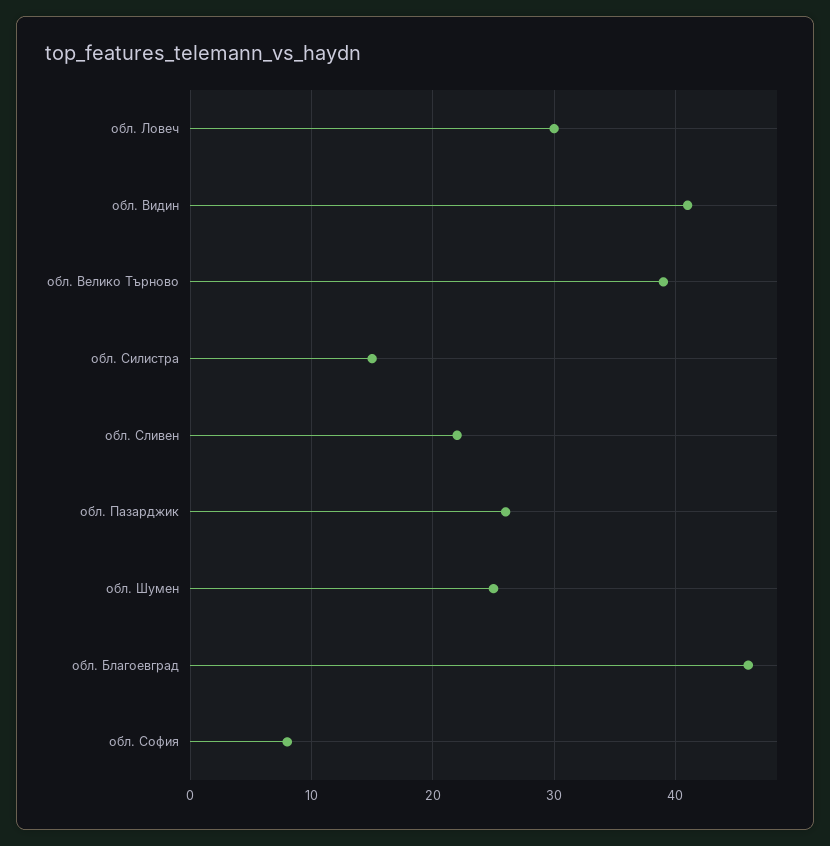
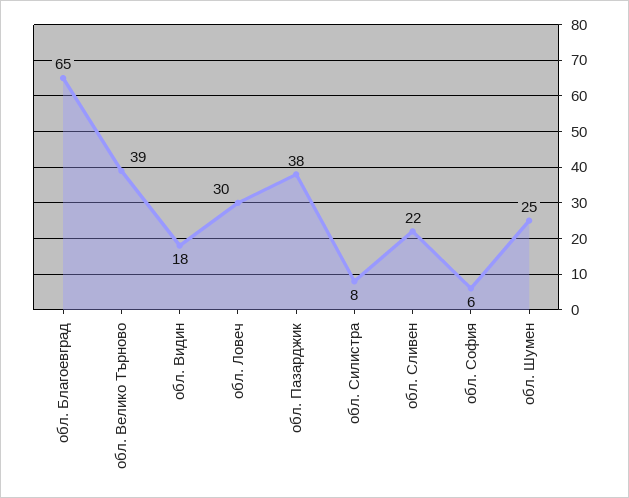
  {
    "обл. Ловеч": 30,
-   "обл. Видин": 41,
+   "обл. Видин": 18,
    "обл. Велико Търново": 39,
-   "обл. Силистра": 15,
+   "обл. Силистра": 8,
    "обл. Сливен": 22,
-   "обл. Пазарджик": 26,
+   "обл. Пазарджик": 38,
    "обл. Шумен": 25,
-   "обл. Благоевград": 46,
+   "обл. Благоевград": 65,
-   "обл. София": 8
+   "обл. София": 6
  }

